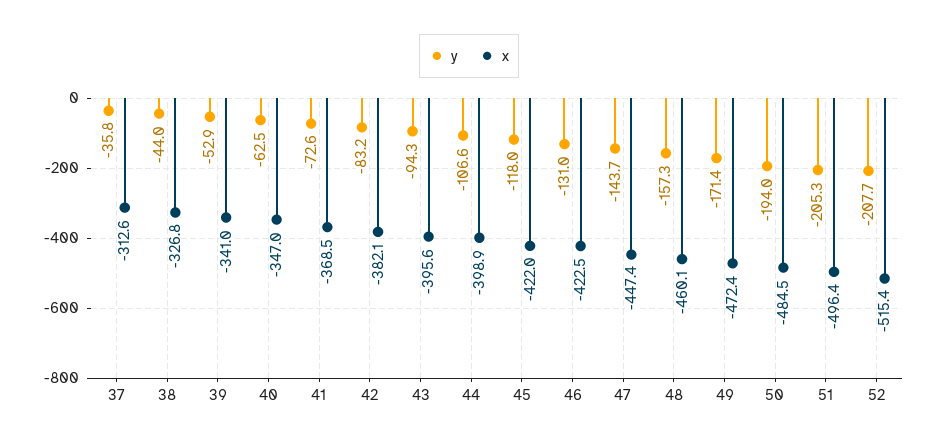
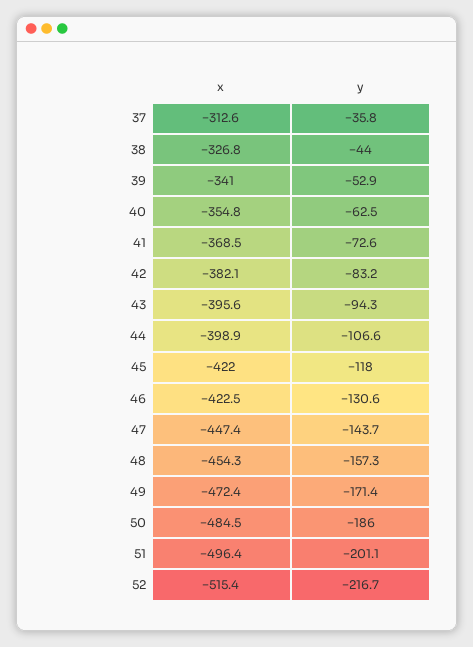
  {
    "y": {
      "37": -35.8,
      "38": -44,
      "39": -52.9,
      "40": -62.5,
      "41": -72.6,
      "42": -83.2,
      "43": -94.3,
      "44": -106.6,
      "45": -118,
-     "46": -131,
+     "46": -130.6,
      "47": -143.7,
      "48": -157.3,
      "49": -171.4,
-     "50": -194,
+     "50": -186,
-     "51": -205.3,
+     "51": -201.1,
-     "52": -207.7
+     "52": -216.7
    },
    "x": {
      "37": -312.6,
      "38": -326.8,
      "39": -341,
-     "40": -347,
+     "40": -354.8,
      "41": -368.5,
      "42": -382.1,
      "43": -395.6,
      "44": -398.9,
      "45": -422,
      "46": -422.5,
      "47": -447.4,
-     "48": -460.1,
+     "48": -454.3,
      "49": -472.4,
      "50": -484.5,
      "51": -496.4,
      "52": -515.4
    }
  }

